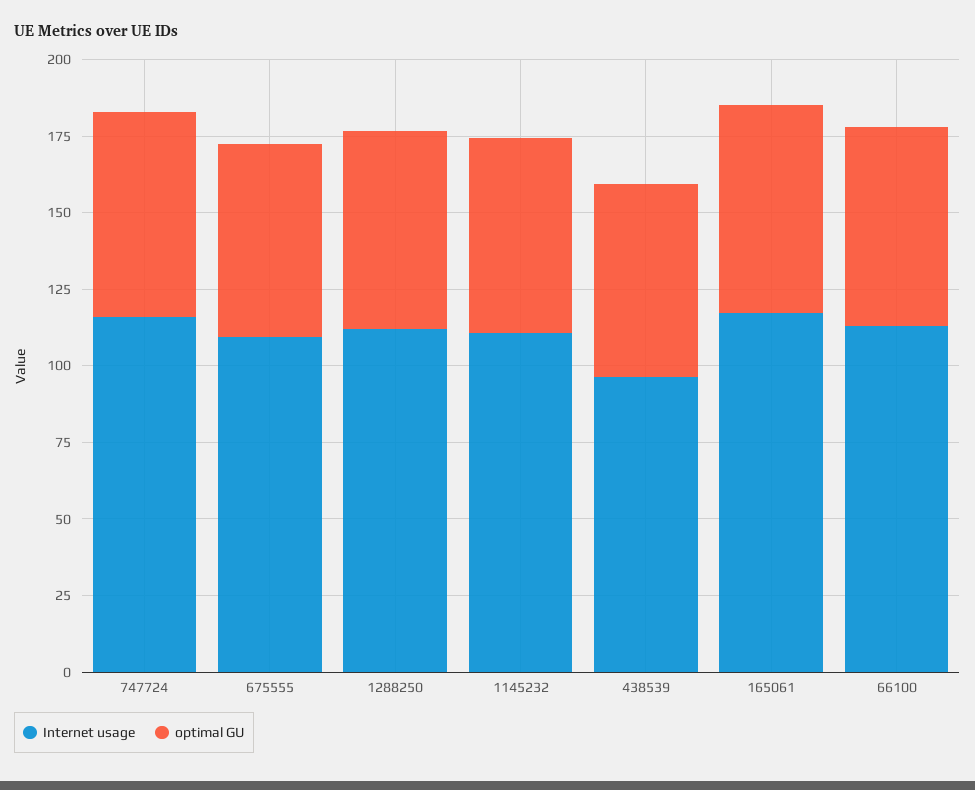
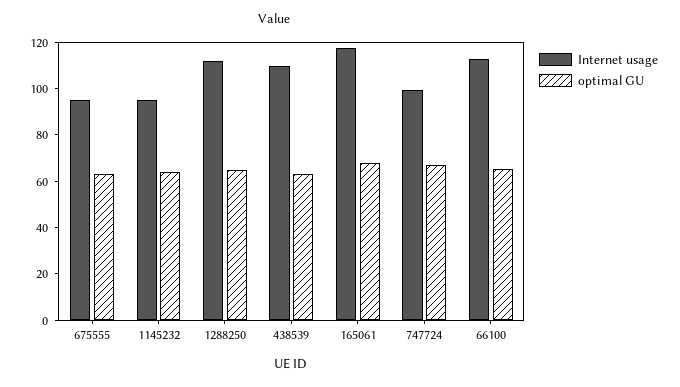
  {
    "Internet usage": {
-     "747724": 115,
+     "747724": 100,
-     "675555": 110,
+     "675555": 95,
      "1288250": 110,
-     "1145232": 110,
+     "1145232": 95,
-     "438539": 95,
+     "438539": 110,
      "165061": 115,
      "66100": 115
    },
    "optimal GU": {
      "747724": 65,
      "675555": 65,
      "1288250": 65,
      "1145232": 65,
      "438539": 65,
      "165061": 70,
      "66100": 65
    }
  }

